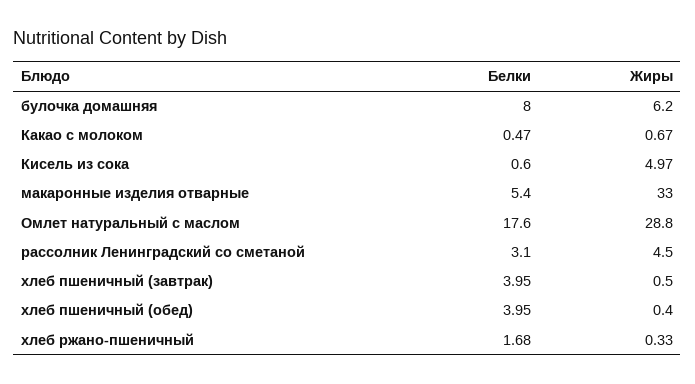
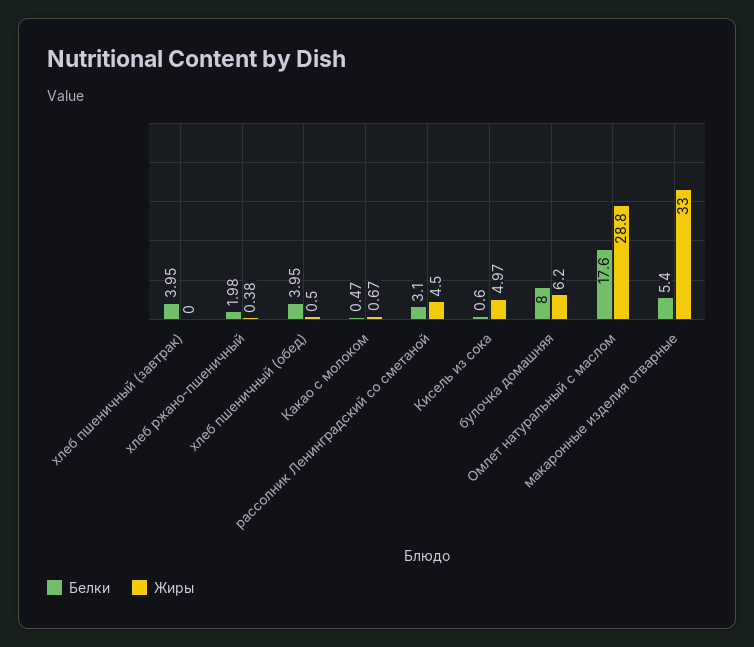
  {
    "Белки": {
      "булочка домашняя": 8,
      "Какао с молоком": 0.47,
      "Кисель из сока": 0.6,
      "макаронные изделия отварные": 5.4,
      "Омлет натуральный с маслом": 17.6,
      "рассолник Ленинградский со сметаной": 3.1,
      "хлеб пшеничный (завтрак)": 3.95,
      "хлеб пшеничный (обед)": 3.95,
-     "хлеб ржано-пшеничный": 1.68
+     "хлеб ржано-пшеничный": 1.98
    },
    "Жиры": {
      "булочка домашняя": 6.2,
      "Какао с молоком": 0.67,
      "Кисель из сока": 4.97,
      "макаронные изделия отварные": 33,
      "Омлет натуральный с маслом": 28.8,
      "рассолник Ленинградский со сметаной": 4.5,
-     "хлеб пшеничный (завтрак)": 0.5,
+     "хлеб пшеничный (завтрак)": 0,
-     "хлеб пшеничный (обед)": 0.4,
+     "хлеб пшеничный (обед)": 0.5,
-     "хлеб ржано-пшеничный": 0.33
+     "хлеб ржано-пшеничный": 0.38
    }
  }

